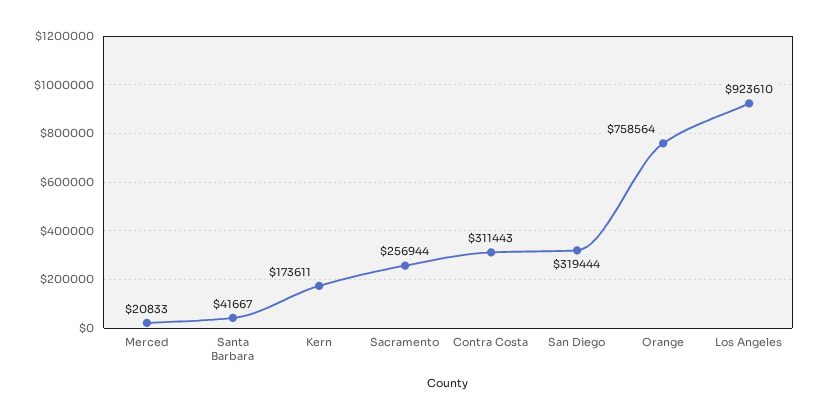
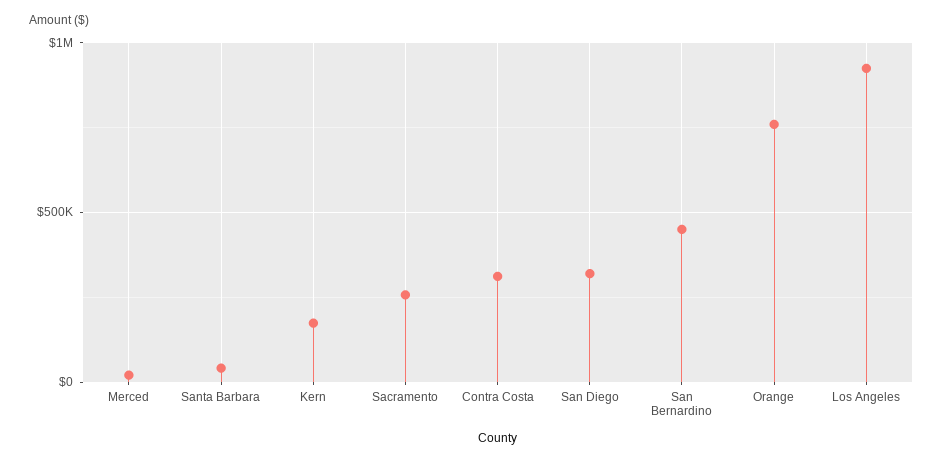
  {
    "Merced": 20833,
    "Santa Barbara": 41667,
    "Kern": 173611,
    "Sacramento": 256944,
    "Contra Costa": 311443,
    "San Diego": 319444,
    "Orange": 758564,
-   "Los Angeles": 923610
+   "Los Angeles": 923610,
+   "San Bernardino": 450000
  }

